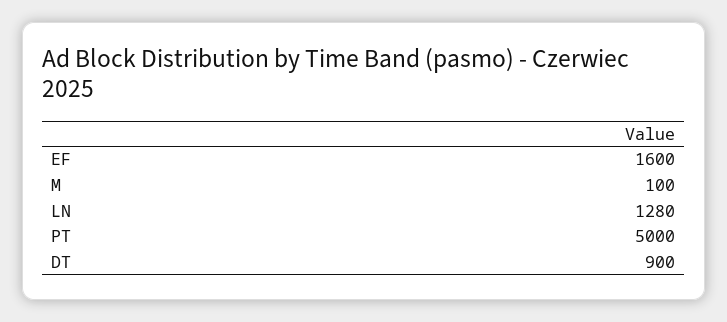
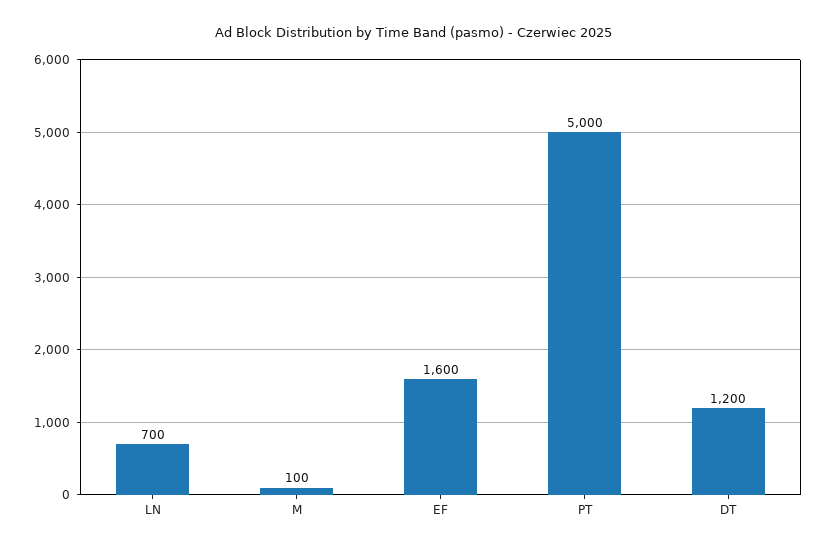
  {
    "EF": 1600,
    "M": 100,
-   "LN": 1280,
+   "LN": 700,
    "PT": 5000,
-   "DT": 900
+   "DT": 1200
  }

